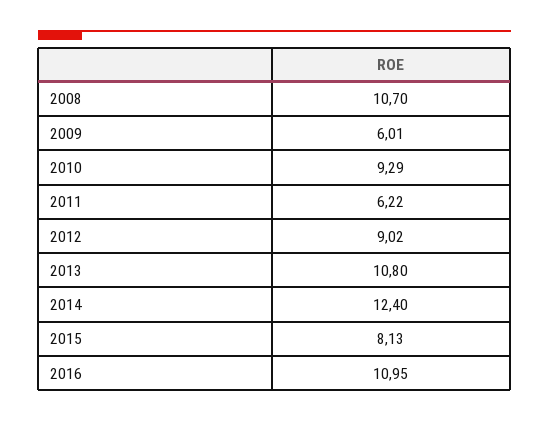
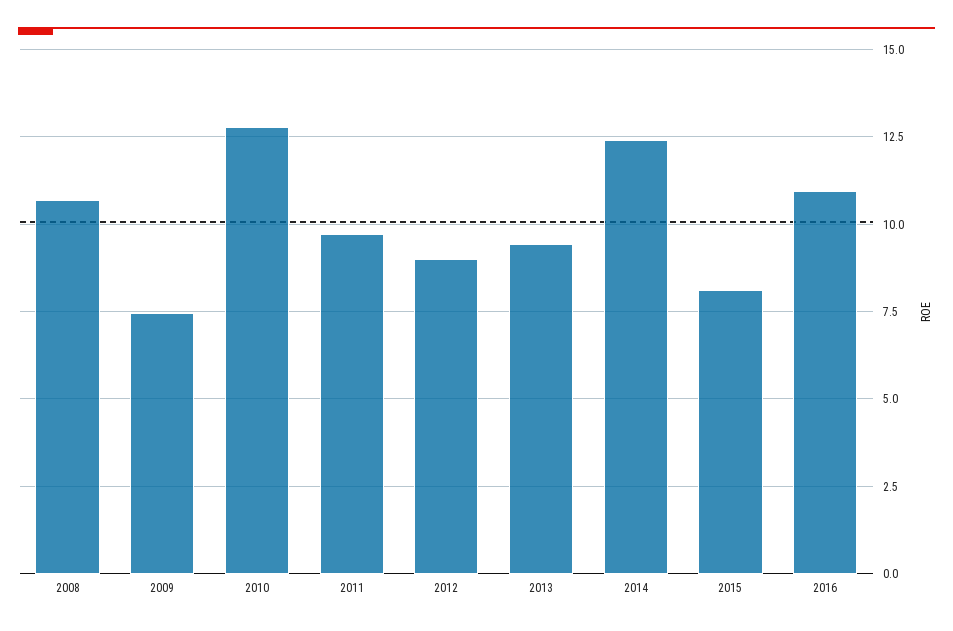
  {
    "2008": 10.7,
-   "2009": 6.01,
+   "2009": 7.5,
-   "2010": 9.29,
+   "2010": 12.75,
-   "2011": 6.22,
+   "2011": 9.75,
    "2012": 9.02,
-   "2013": 10.8,
+   "2013": 9.5,
    "2014": 12.4,
    "2015": 8.13,
    "2016": 10.95
  }

